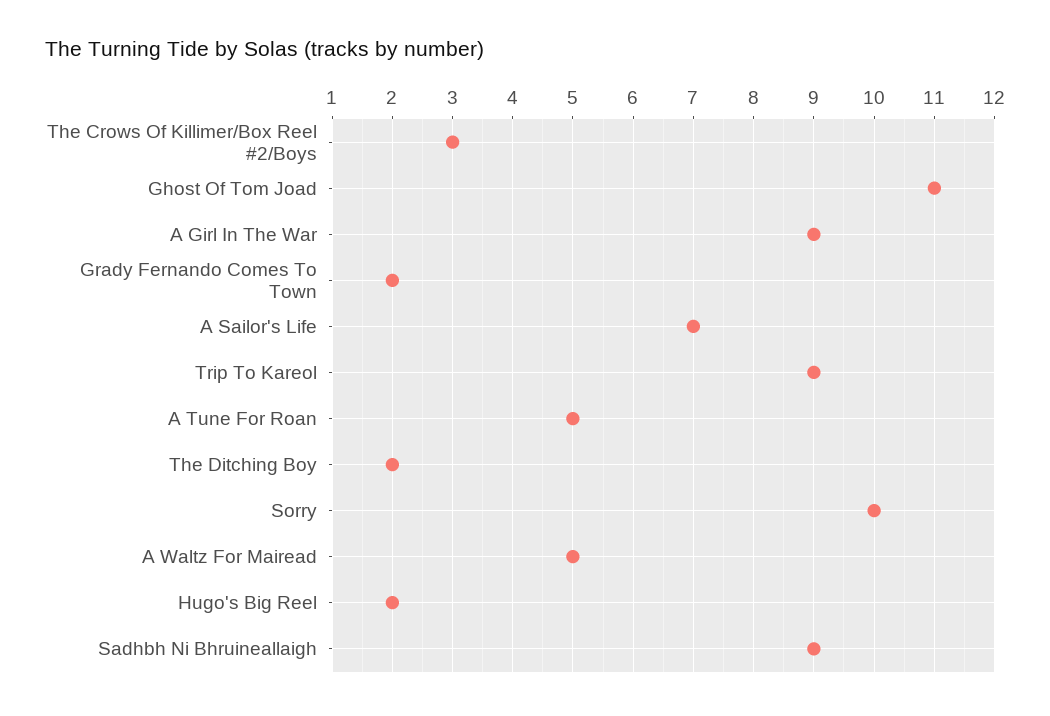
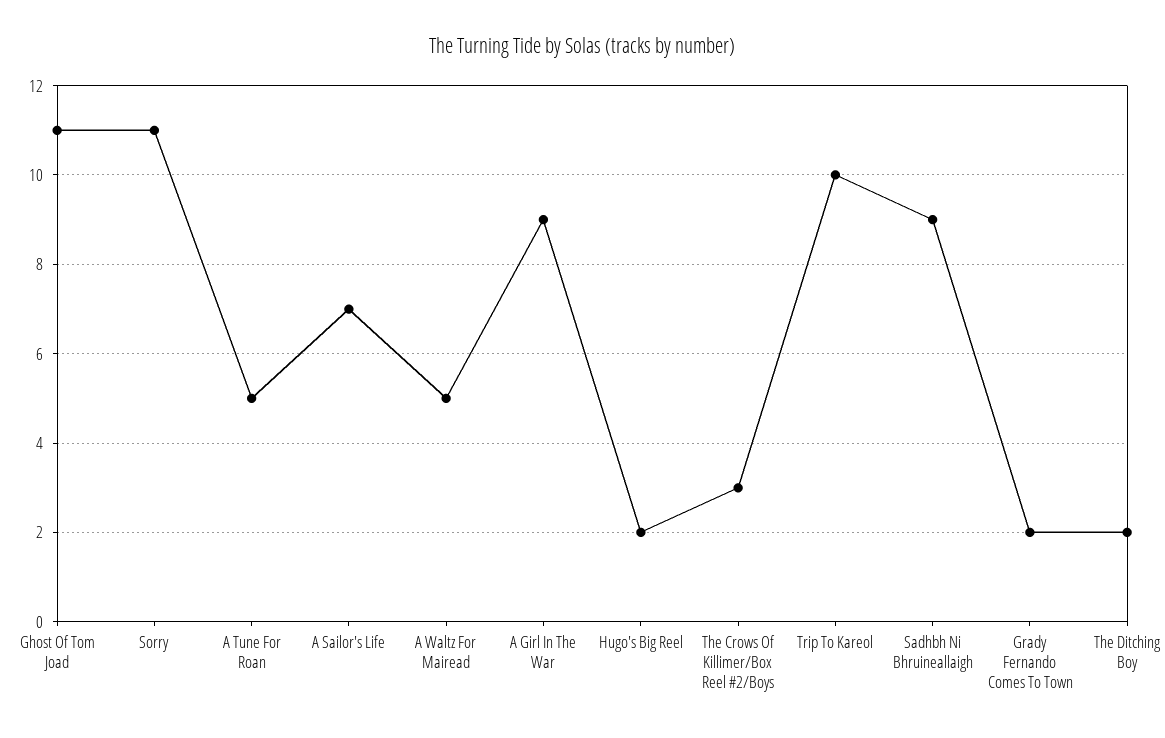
  {
    "The Crows Of Killimer/Box Reel #2/Boys": 3,
    "Ghost Of Tom Joad": 11,
    "A Girl In The War": 9,
    "Grady Fernando Comes To Town": 2,
    "A Sailor's Life": 7,
-   "Trip To Kareol": 9,
+   "Trip To Kareol": 10,
    "A Tune For Roan": 5,
    "The Ditching Boy": 2,
-   "Sorry": 10,
+   "Sorry": 11,
    "A Waltz For Mairead": 5,
    "Hugo's Big Reel": 2,
    "Sadhbh Ni Bhruineallaigh": 9
  }

